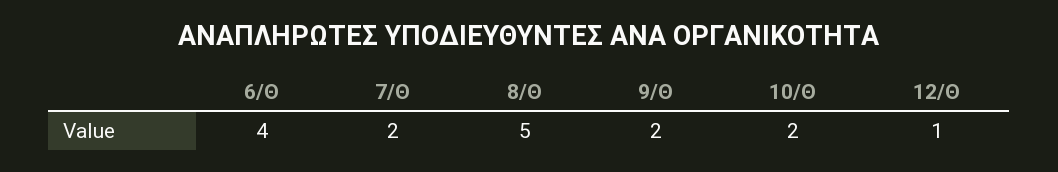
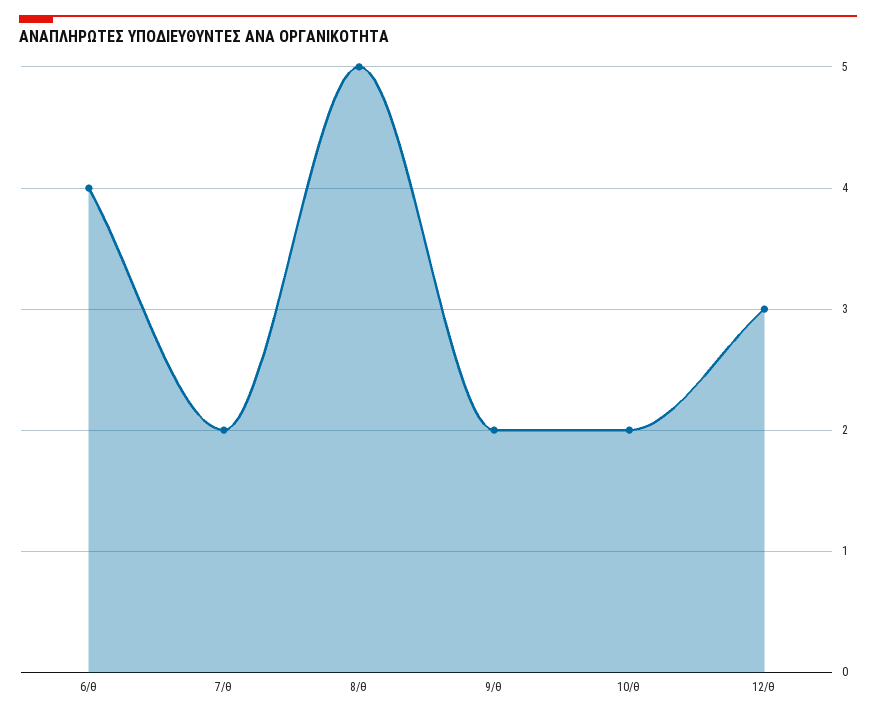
  {
    "6/Θ": 4,
    "7/Θ": 2,
    "8/Θ": 5,
    "9/Θ": 2,
    "10/Θ": 2,
-   "12/Θ": 1
+   "12/Θ": 3
  }

